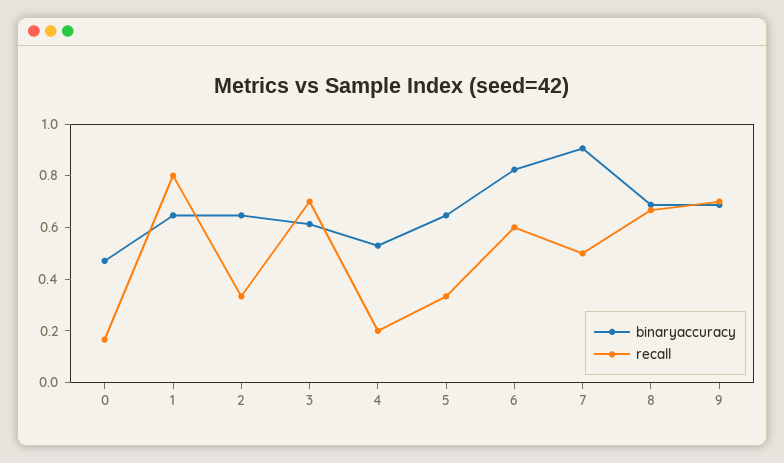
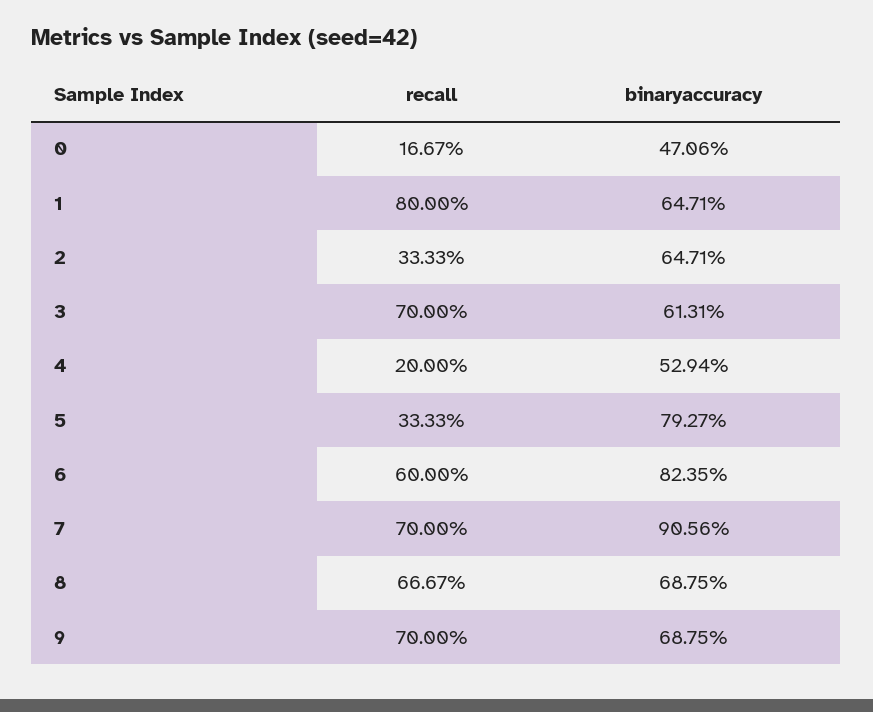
  {
    "binaryaccuracy": {
      "0": 0.4706,
      "1": 0.6471,
      "2": 0.6471,
      "3": 0.6131,
      "4": 0.5294,
-     "5": 0.65,
+     "5": 0.7927,
      "6": 0.8235,
      "7": 0.9056,
      "8": 0.6875,
      "9": 0.6875
    },
    "recall": {
      "0": 0.1667,
      "1": 0.8,
      "2": 0.3333,
      "3": 0.7,
      "4": 0.2,
      "5": 0.3333,
      "6": 0.6,
-     "7": 0.5,
+     "7": 0.7,
      "8": 0.6667,
      "9": 0.7
    }
  }

